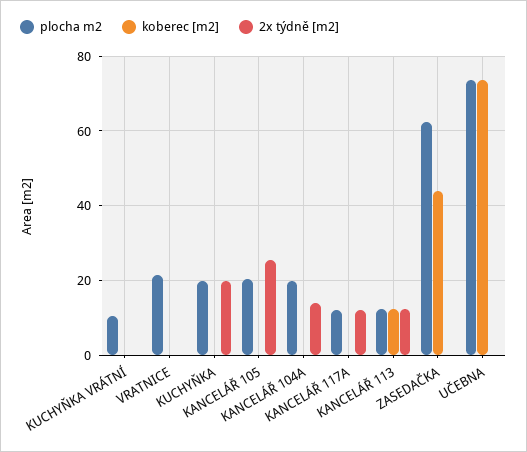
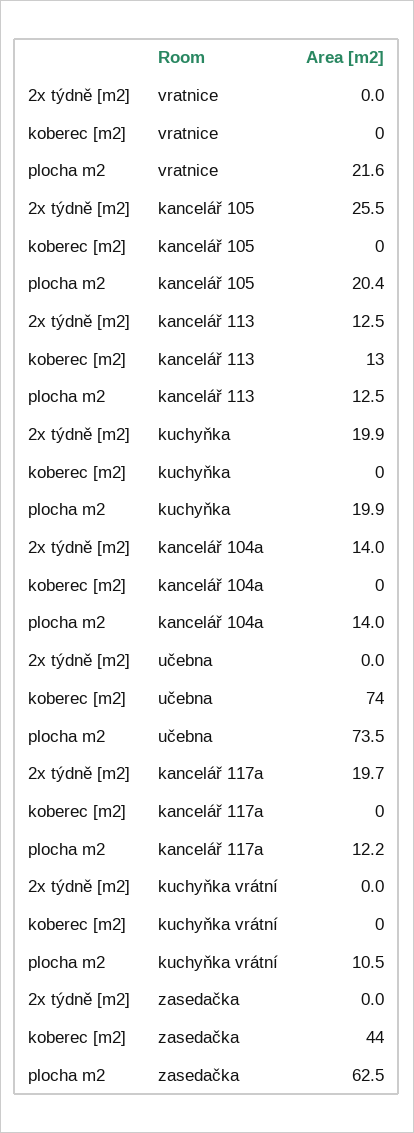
  {
    "plocha m2": {
      "KUCHYŇKA VRÁTNÍ": 10.5,
      "VRATNICE": 21.6,
      "KUCHYŇKA": 19.9,
      "KANCELÁŘ 105": 20.4,
-     "KANCELÁŘ 104A": 20,
+     "KANCELÁŘ 104A": 14,
      "KANCELÁŘ 117A": 12.2,
      "KANCELÁŘ 113": 12.5,
      "ZASEDAČKA": 62.5,
      "UČEBNA": 73.5
    },
    "koberec [m2]": {
      "KUCHYŇKA VRÁTNÍ": 0,
      "VRATNICE": 0,
      "KUCHYŇKA": 0,
      "KANCELÁŘ 105": 0,
      "KANCELÁŘ 104A": 0,
      "KANCELÁŘ 117A": 0,
      "KANCELÁŘ 113": 13,
      "ZASEDAČKA": 44,
      "UČEBNA": 74
    },
    "2x týdně [m2]": {
      "KUCHYŇKA VRÁTNÍ": 0,
      "VRATNICE": 0,
      "KUCHYŇKA": 19.9,
      "KANCELÁŘ 105": 25.5,
      "KANCELÁŘ 104A": 14,
-     "KANCELÁŘ 117A": 12,
+     "KANCELÁŘ 117A": 19.7,
      "KANCELÁŘ 113": 12.5,
      "ZASEDAČKA": 0,
      "UČEBNA": 0
    }
  }

